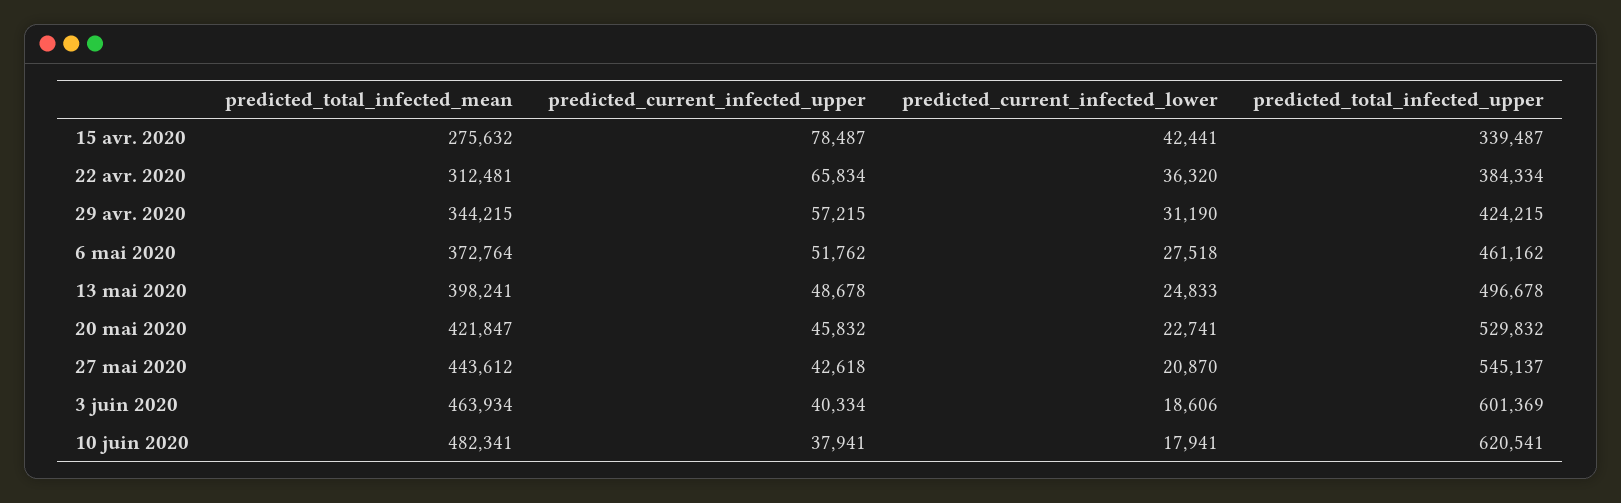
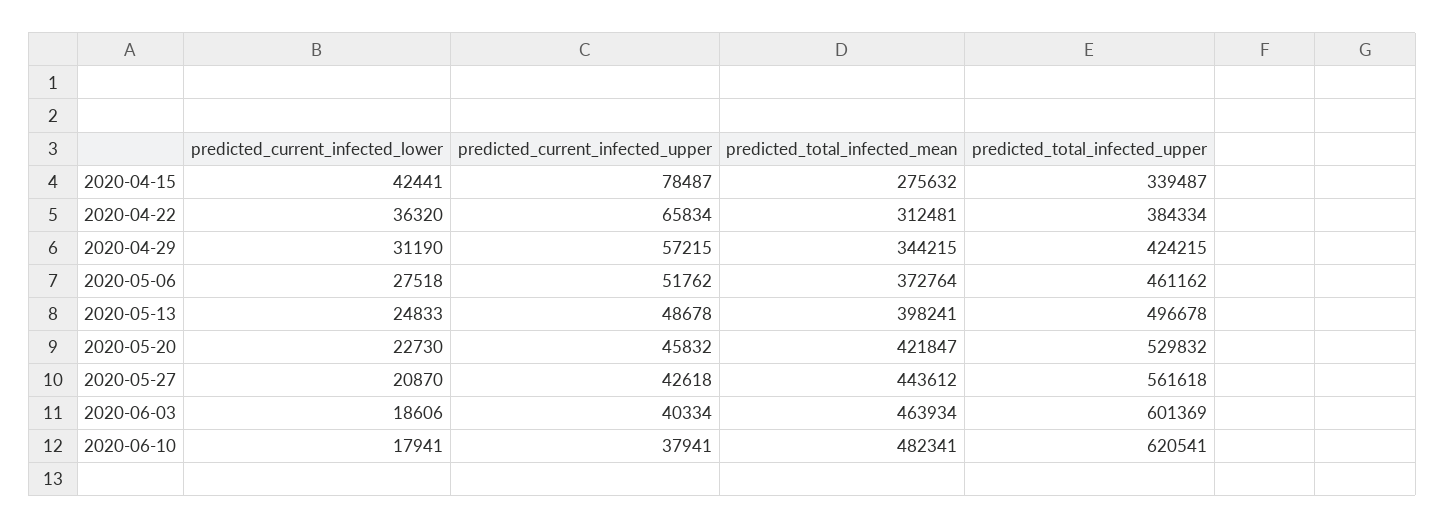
  {
    "predicted_total_infected_mean": {
      "15 avr. 2020": 275632,
      "22 avr. 2020": 312481,
      "29 avr. 2020": 344215,
      "6 mai 2020": 372764,
      "13 mai 2020": 398241,
      "20 mai 2020": 421847,
      "27 mai 2020": 443612,
      "3 juin 2020": 463934,
      "10 juin 2020": 482341
    },
    "predicted_current_infected_upper": {
      "15 avr. 2020": 78487,
      "22 avr. 2020": 65834,
      "29 avr. 2020": 57215,
      "6 mai 2020": 51762,
      "13 mai 2020": 48678,
      "20 mai 2020": 45832,
      "27 mai 2020": 42618,
      "3 juin 2020": 40334,
      "10 juin 2020": 37941
    },
    "predicted_current_infected_lower": {
      "15 avr. 2020": 42441,
      "22 avr. 2020": 36320,
      "29 avr. 2020": 31190,
      "6 mai 2020": 27518,
      "13 mai 2020": 24833,
-     "20 mai 2020": 22741,
+     "20 mai 2020": 22730,
      "27 mai 2020": 20870,
      "3 juin 2020": 18606,
      "10 juin 2020": 17941
    },
    "predicted_total_infected_upper": {
      "15 avr. 2020": 339487,
      "22 avr. 2020": 384334,
      "29 avr. 2020": 424215,
      "6 mai 2020": 461162,
      "13 mai 2020": 496678,
      "20 mai 2020": 529832,
-     "27 mai 2020": 545137,
+     "27 mai 2020": 561618,
      "3 juin 2020": 601369,
      "10 juin 2020": 620541
    }
  }

